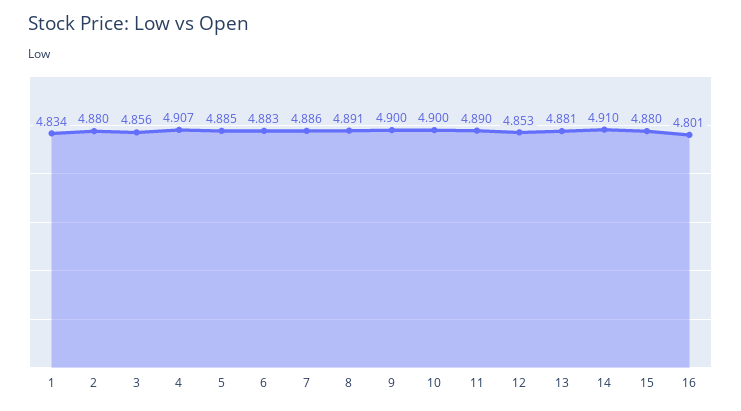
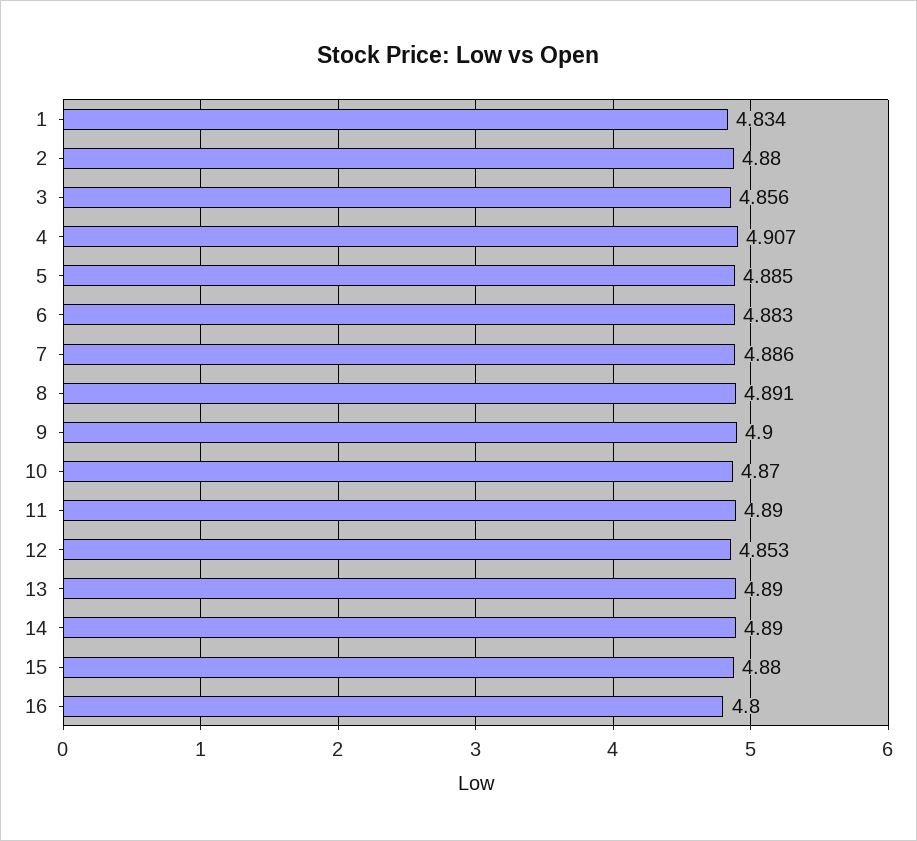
  {
    "1": 4.834,
    "2": 4.88,
    "3": 4.856,
    "4": 4.907,
    "5": 4.885,
    "6": 4.883,
    "7": 4.886,
    "8": 4.891,
    "9": 4.9,
-   "10": 4.9,
+   "10": 4.87,
    "11": 4.89,
    "12": 4.853,
-   "13": 4.881,
+   "13": 4.89,
-   "14": 4.91,
+   "14": 4.89,
    "15": 4.88,
-   "16": 4.801
+   "16": 4.8
  }

